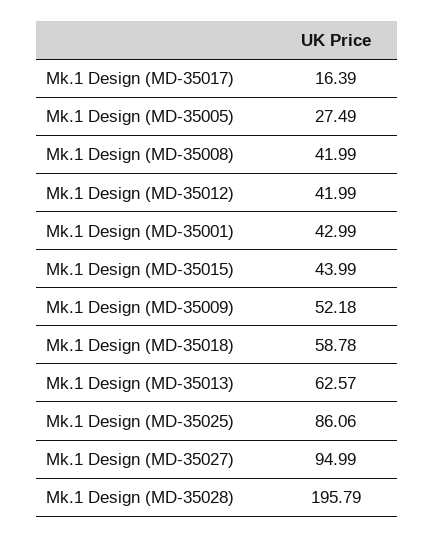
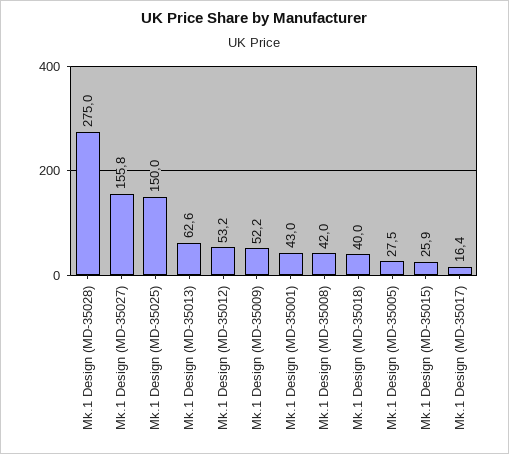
  {
    "Mk.1 Design (MD-35017)": 16.39,
    "Mk.1 Design (MD-35005)": 27.49,
    "Mk.1 Design (MD-35008)": 41.99,
-   "Mk.1 Design (MD-35012)": 41.99,
+   "Mk.1 Design (MD-35012)": 53.2,
    "Mk.1 Design (MD-35001)": 42.99,
-   "Mk.1 Design (MD-35015)": 43.99,
+   "Mk.1 Design (MD-35015)": 25.9,
    "Mk.1 Design (MD-35009)": 52.18,
-   "Mk.1 Design (MD-35018)": 58.78,
+   "Mk.1 Design (MD-35018)": 40,
    "Mk.1 Design (MD-35013)": 62.57,
-   "Mk.1 Design (MD-35025)": 86.06,
+   "Mk.1 Design (MD-35025)": 150,
-   "Mk.1 Design (MD-35027)": 94.99,
+   "Mk.1 Design (MD-35027)": 155.8,
-   "Mk.1 Design (MD-35028)": 195.79
+   "Mk.1 Design (MD-35028)": 275
  }

